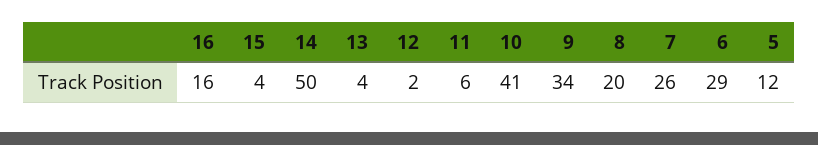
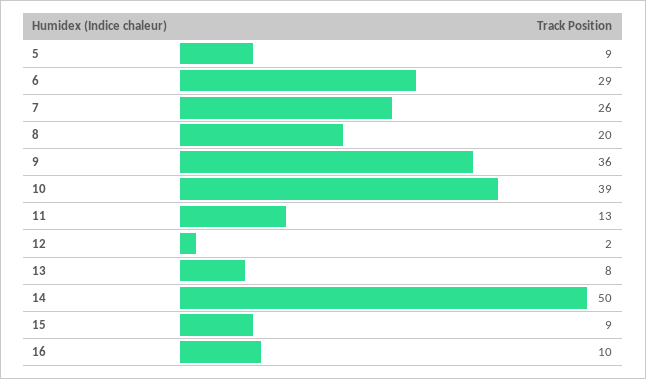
  {
-   "16": 16,
+   "16": 10,
-   "15": 4,
+   "15": 9,
    "14": 50,
-   "13": 4,
+   "13": 8,
    "12": 2,
-   "11": 6,
+   "11": 13,
-   "10": 41,
+   "10": 39,
-   "9": 34,
+   "9": 36,
    "8": 20,
    "7": 26,
    "6": 29,
-   "5": 12
+   "5": 9
  }

